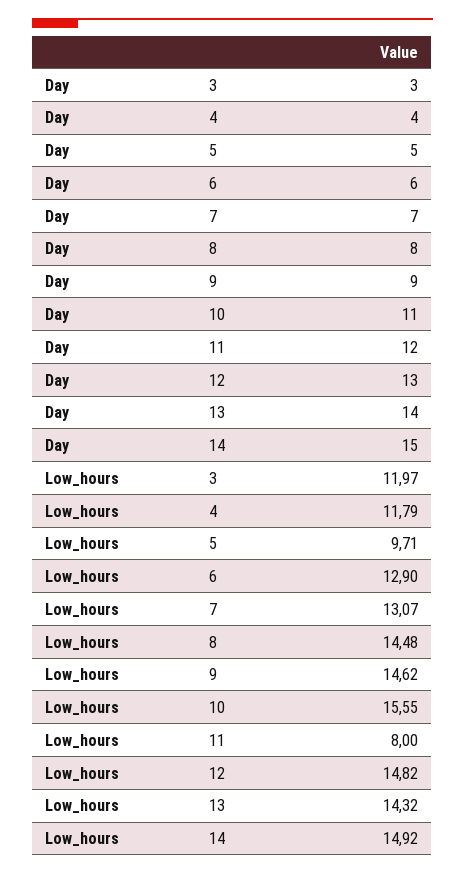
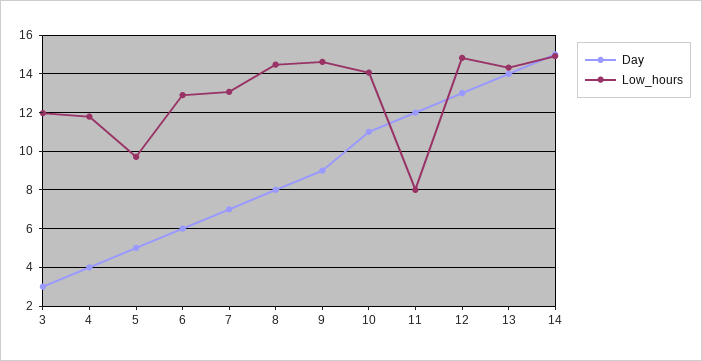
  {
    "Day": {
      "3": 3,
      "4": 4,
      "5": 5,
      "6": 6,
      "7": 7,
      "8": 8,
      "9": 9,
      "10": 11,
      "11": 12,
      "12": 13,
      "13": 14,
      "14": 15
    },
    "Low_hours": {
      "3": 11.97,
      "4": 11.79,
      "5": 9.71,
      "6": 12.9,
      "7": 13.07,
      "8": 14.48,
      "9": 14.62,
-     "10": 15.55,
+     "10": 14,
      "11": 8,
      "12": 14.82,
      "13": 14.32,
      "14": 14.92
    }
  }

